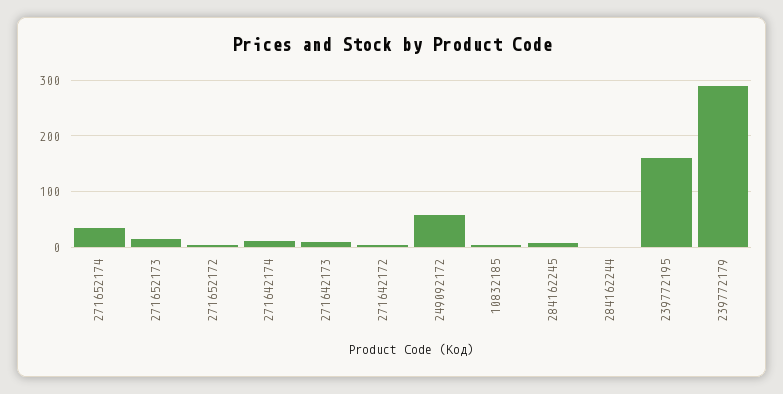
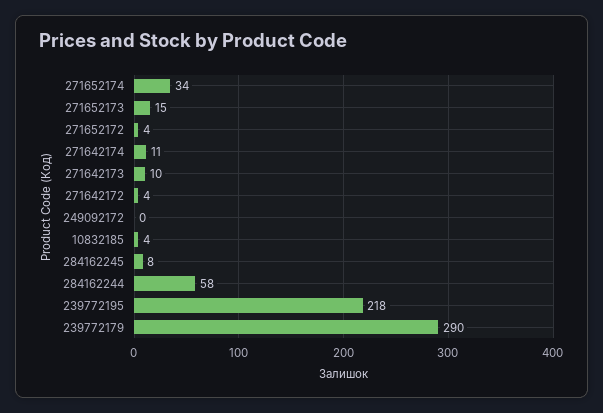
  {
    "271652174": 34,
    "271652173": 15,
    "271652172": 4,
    "271642174": 11,
    "271642173": 10,
    "271642172": 4,
-   "249092172": 60,
+   "249092172": 0,
    "10832185": 4,
    "284162245": 8,
-   "284162244": 0,
+   "284162244": 58,
-   "239772195": 160,
+   "239772195": 218,
    "239772179": 290
  }

